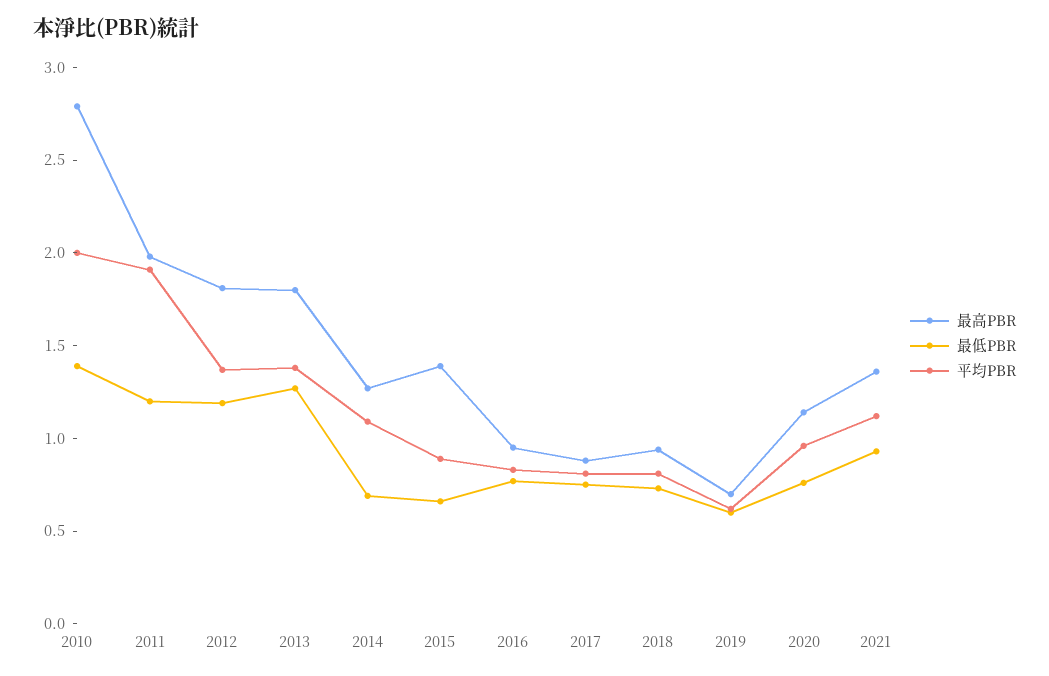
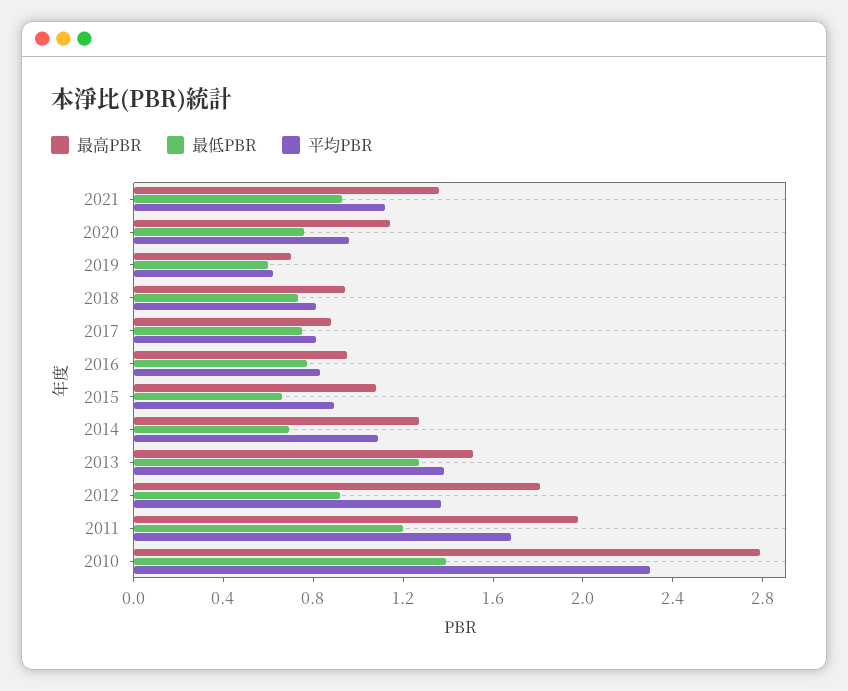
  {
    "最高PBR": {
      "2010": 2.8,
      "2011": 2,
      "2012": 1.8,
-     "2013": 1.8,
+     "2013": 1.5,
      "2014": 1.3,
-     "2015": 1.4,
+     "2015": 1.1,
      "2016": 1,
      "2017": 0.9,
      "2018": 0.9,
      "2019": 0.7,
      "2020": 1.1,
      "2021": 1.4
    },
    "最低PBR": {
      "2010": 1.4,
      "2011": 1.2,
-     "2012": 1.2,
+     "2012": 0.9,
      "2013": 1.3,
      "2014": 0.7,
      "2015": 0.7,
      "2016": 0.8,
      "2017": 0.8,
      "2018": 0.7,
      "2019": 0.6,
      "2020": 0.8,
      "2021": 0.9
    },
    "平均PBR": {
-     "2010": 2,
+     "2010": 2.3,
-     "2011": 1.9,
+     "2011": 1.7,
      "2012": 1.4,
      "2013": 1.4,
      "2014": 1.1,
      "2015": 0.9,
      "2016": 0.8,
      "2017": 0.8,
      "2018": 0.8,
      "2019": 0.6,
      "2020": 1,
      "2021": 1.1
    }
  }

